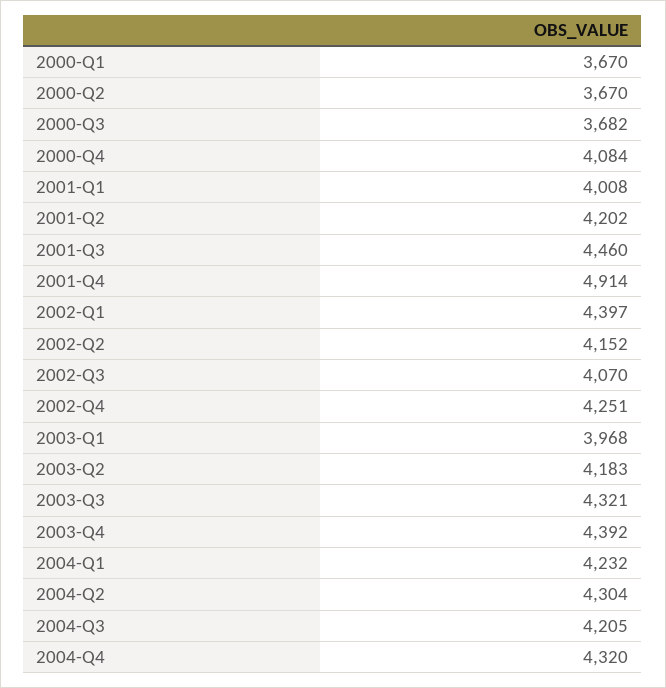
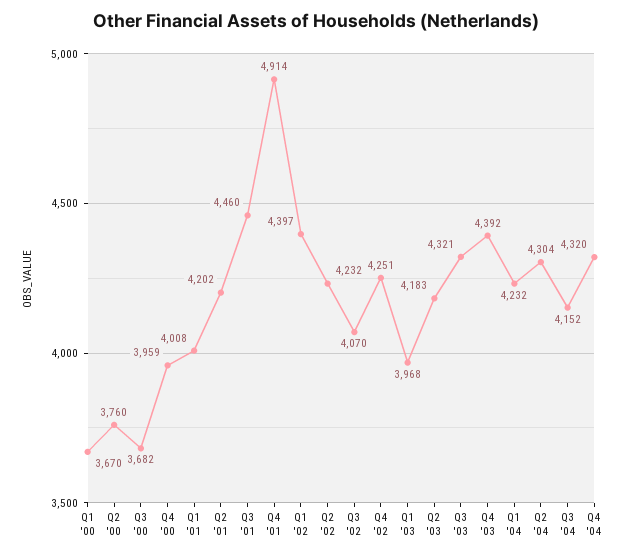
  {
    "2000-Q1": 3670,
-   "2000-Q2": 3670,
+   "2000-Q2": 3760,
    "2000-Q3": 3682,
-   "2000-Q4": 4084,
+   "2000-Q4": 3959,
    "2001-Q1": 4008,
    "2001-Q2": 4202,
    "2001-Q3": 4460,
    "2001-Q4": 4914,
    "2002-Q1": 4397,
-   "2002-Q2": 4152,
+   "2002-Q2": 4232,
    "2002-Q3": 4070,
    "2002-Q4": 4251,
    "2003-Q1": 3968,
    "2003-Q2": 4183,
    "2003-Q3": 4321,
    "2003-Q4": 4392,
    "2004-Q1": 4232,
    "2004-Q2": 4304,
-   "2004-Q3": 4205,
+   "2004-Q3": 4152,
    "2004-Q4": 4320
  }

